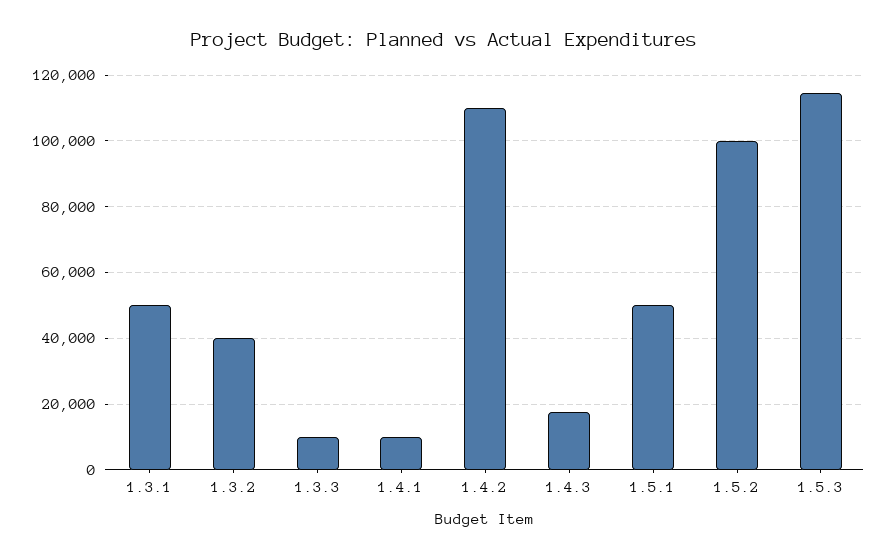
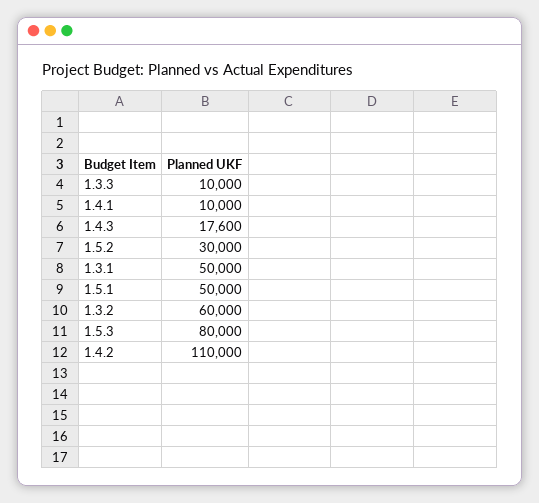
  {
    "1.3.1": 50000,
-   "1.3.2": 40000,
+   "1.3.2": 60000,
    "1.3.3": 10000,
    "1.4.1": 10000,
    "1.4.2": 110000,
    "1.4.3": 17600,
    "1.5.1": 50000,
-   "1.5.2": 100000,
+   "1.5.2": 30000,
-   "1.5.3": 114000
+   "1.5.3": 80000
  }

